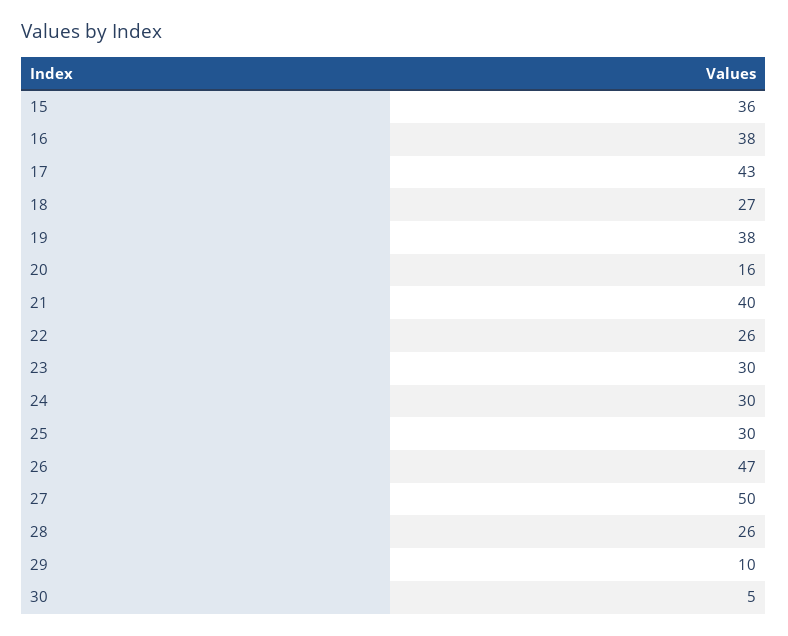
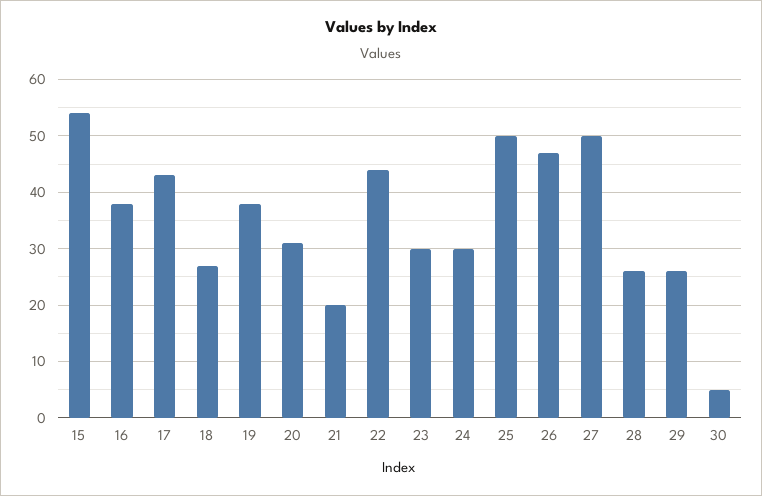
  {
-   "15": 36,
+   "15": 55,
    "16": 38,
    "17": 43,
    "18": 27,
    "19": 38,
-   "20": 16,
+   "20": 30,
-   "21": 40,
+   "21": 20,
-   "22": 26,
+   "22": 45,
    "23": 30,
    "24": 30,
-   "25": 30,
+   "25": 50,
    "26": 47,
    "27": 50,
    "28": 26,
-   "29": 10,
+   "29": 25,
    "30": 5
  }

